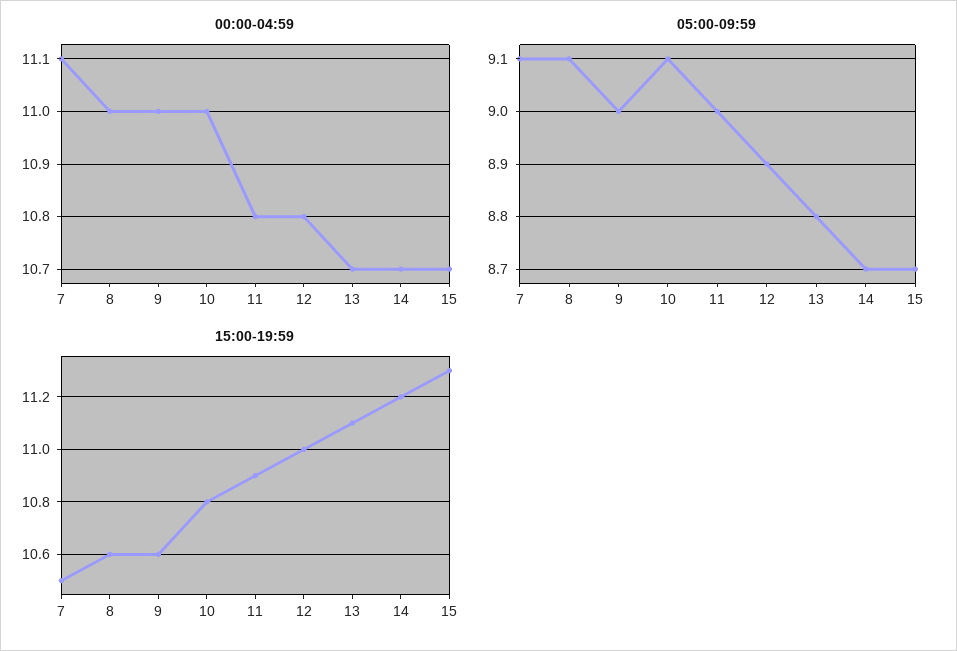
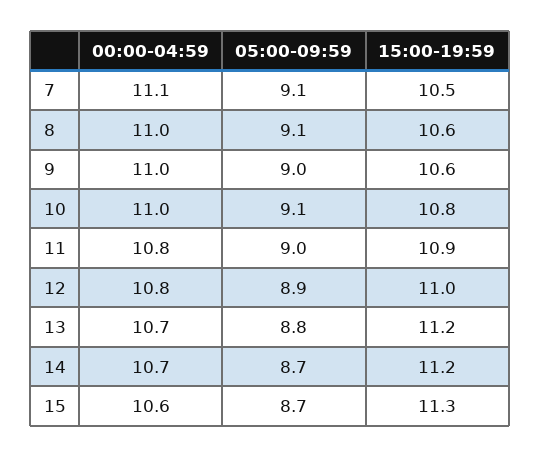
  {
    "00:00-04:59": {
      "7": 11.1,
      "8": 11,
      "9": 11,
      "10": 11,
      "11": 10.8,
      "12": 10.8,
      "13": 10.7,
      "14": 10.7,
-     "15": 10.7
+     "15": 10.6
    },
    "05:00-09:59": {
      "7": 9.1,
      "8": 9.1,
      "9": 9,
      "10": 9.1,
      "11": 9,
      "12": 8.9,
      "13": 8.8,
      "14": 8.7,
      "15": 8.7
    },
    "15:00-19:59": {
      "7": 10.5,
      "8": 10.6,
      "9": 10.6,
      "10": 10.8,
      "11": 10.9,
      "12": 11,
-     "13": 11.1,
+     "13": 11.2,
      "14": 11.2,
      "15": 11.3
    }
  }

